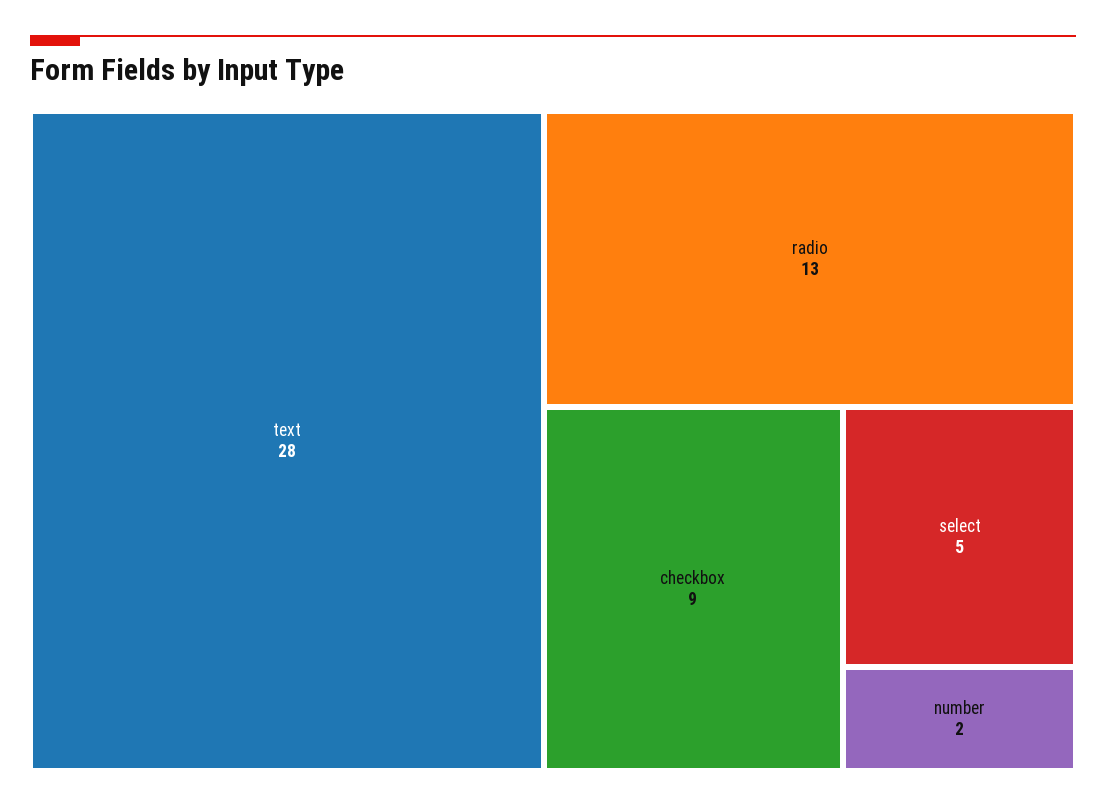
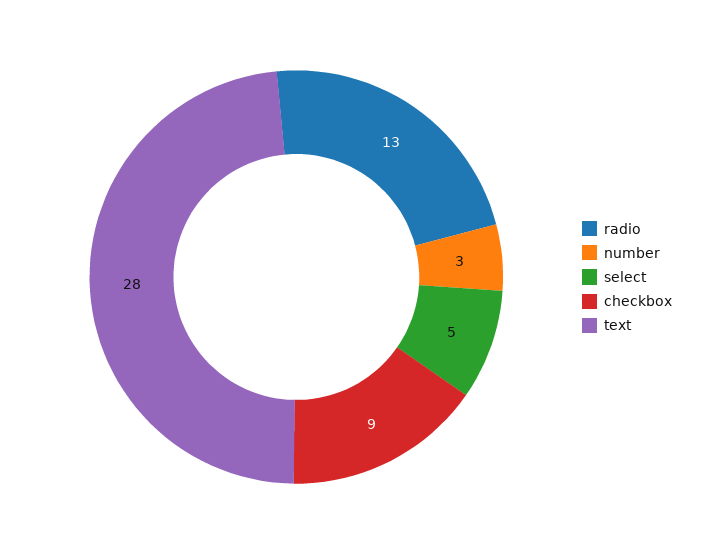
  {
    "text": 28,
    "radio": 13,
    "checkbox": 9,
    "select": 5,
-   "number": 2
+   "number": 3
  }

